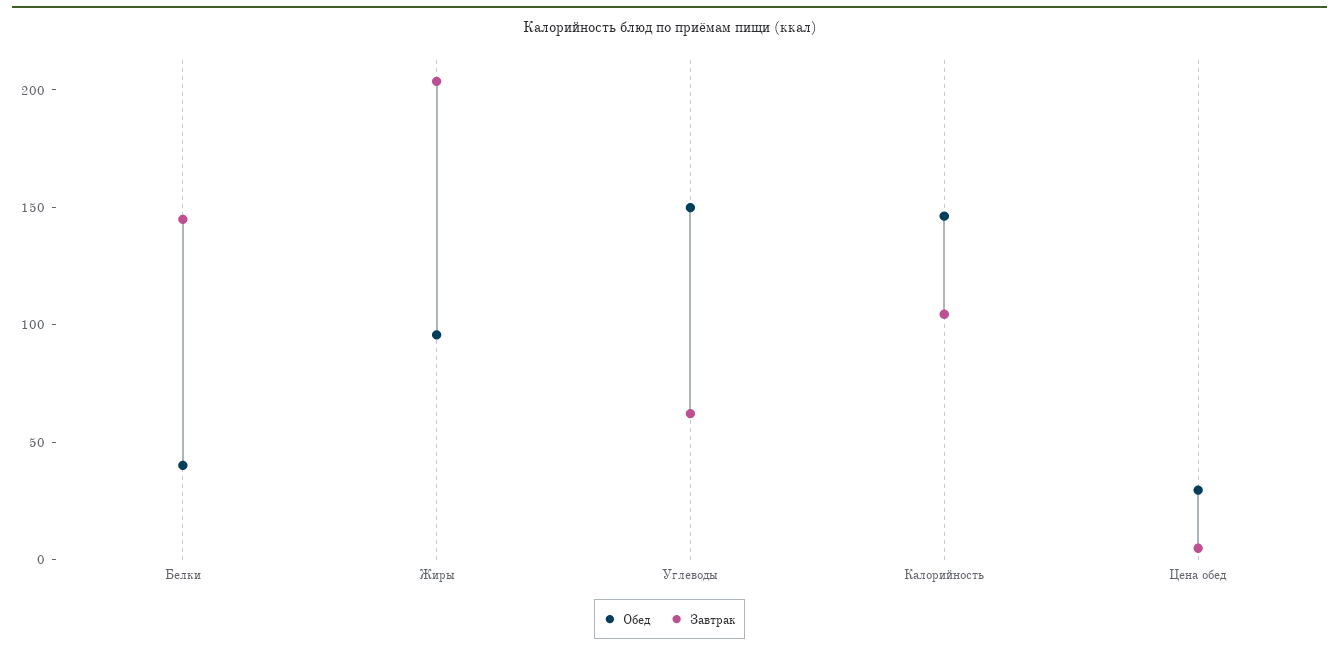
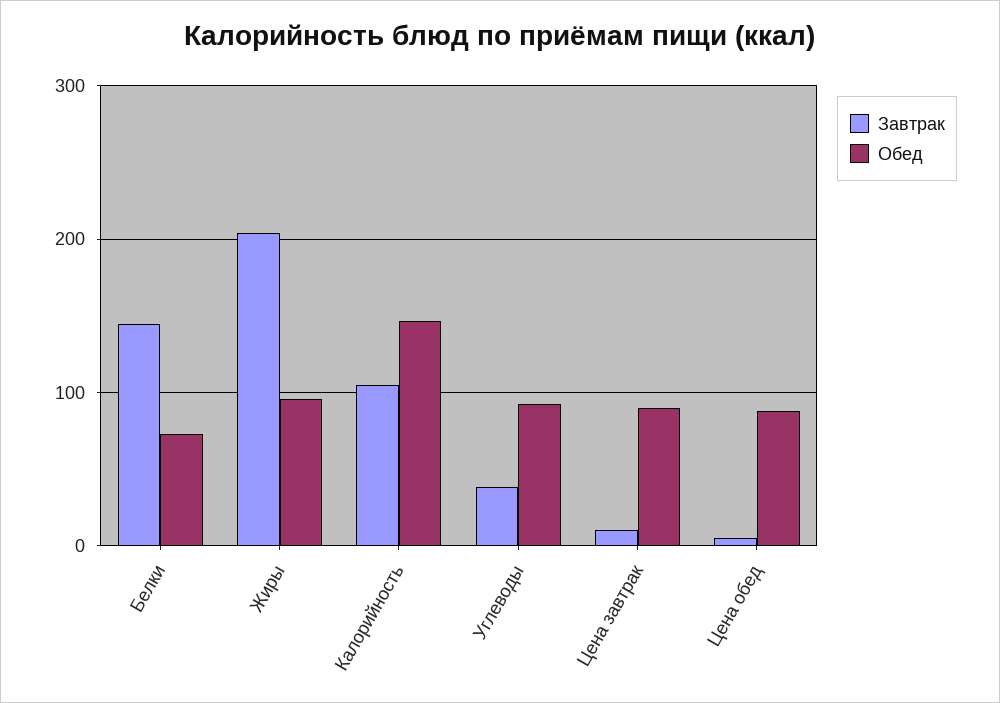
  {
    "Обед": {
-     "Белки": 40,
+     "Белки": 70,
      "Жиры": 100,
-     "Углеводы": 150,
+     "Углеводы": 90,
      "Калорийность": 150,
-     "Цена обед": 30
+     "Цена обед": 90,
+     "Цена завтрак": 90
    },
    "Завтрак": {
      "Белки": 140,
      "Жиры": 200,
-     "Углеводы": 60,
+     "Углеводы": 40,
      "Калорийность": 100,
-     "Цена обед": 0
+     "Цена обед": 0,
+     "Цена завтрак": 10
    }
  }

